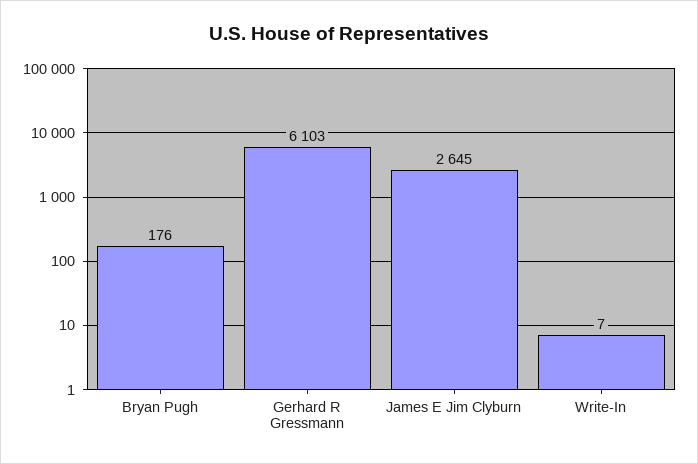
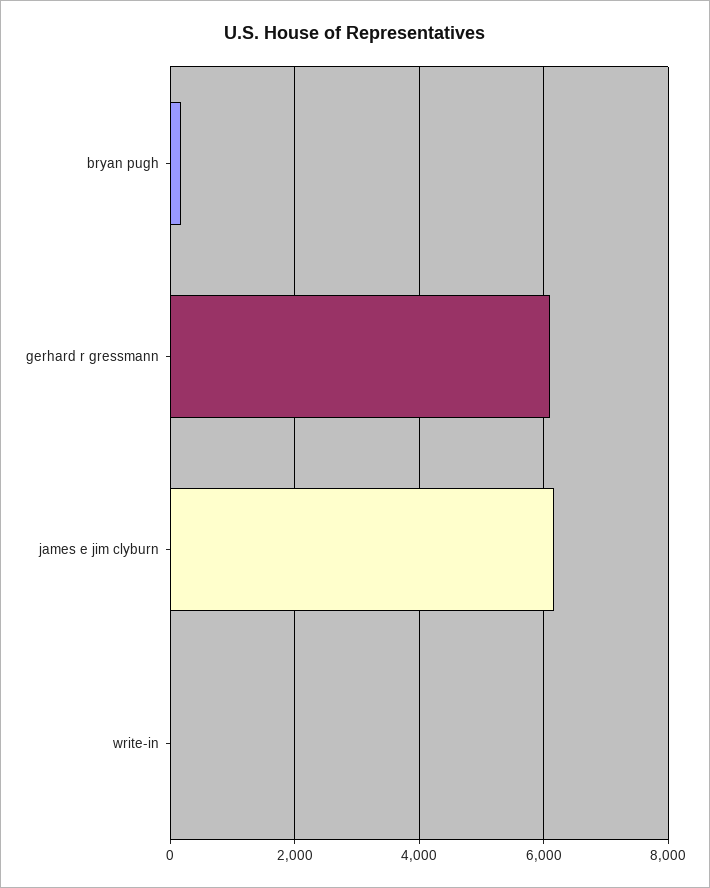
  {
    "Bryan Pugh": 176,
    "Gerhard R Gressmann": 6103,
-   "James E Jim Clyburn": 2645,
+   "James E Jim Clyburn": 6200,
    "Write-In": 7
  }

